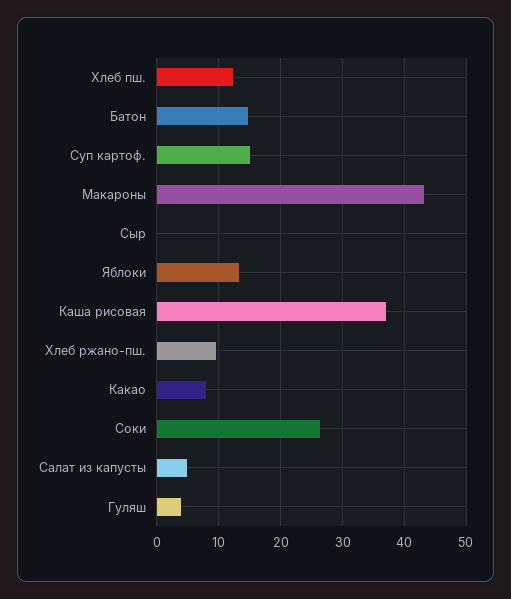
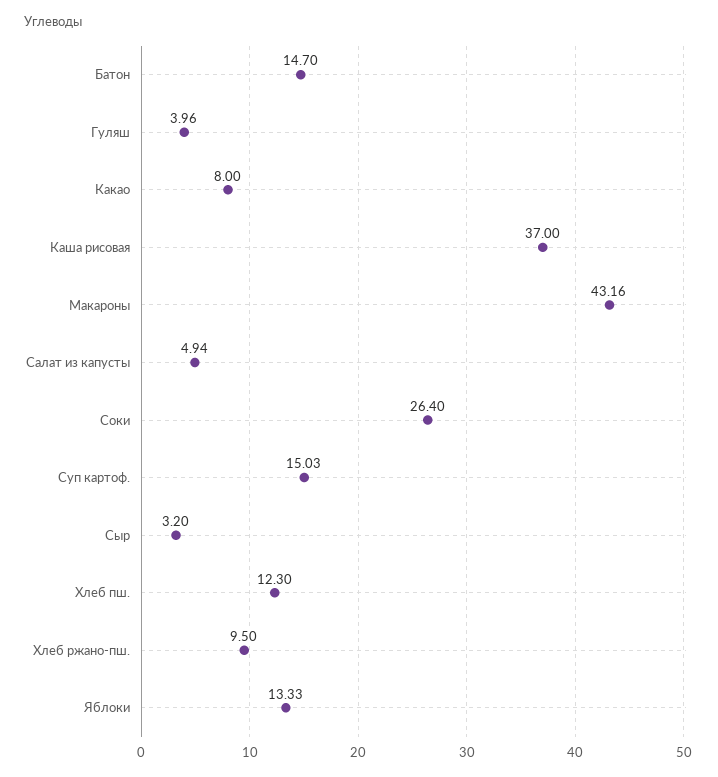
  {
    "Хлеб пш.": 12.3,
    "Батон": 14.7,
    "Суп картоф.": 15.03,
    "Макароны": 43.16,
-   "Сыр": 0,
+   "Сыр": 3.2,
    "Яблоки": 13.33,
    "Каша рисовая": 37,
    "Хлеб ржано-пш.": 9.5,
    "Какао": 8,
    "Соки": 26.4,
    "Салат из капусты": 4.94,
    "Гуляш": 3.96
  }

